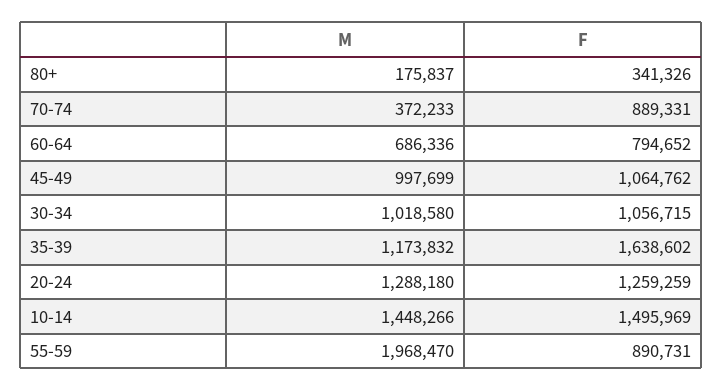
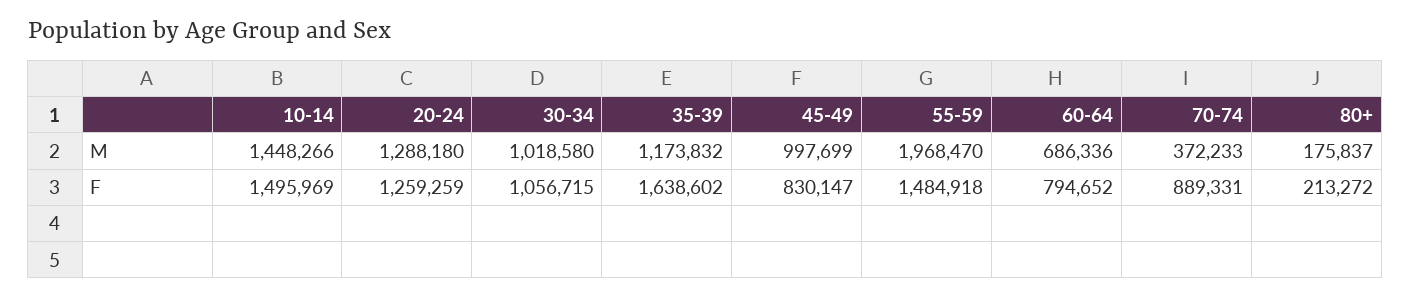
  {
    "M": {
      "80+": 175837,
      "70-74": 372233,
      "60-64": 686336,
      "45-49": 997699,
      "30-34": 1018580,
      "35-39": 1173832,
      "20-24": 1288180,
      "10-14": 1448266,
      "55-59": 1968470
    },
    "F": {
-     "80+": 341326,
+     "80+": 213272,
      "70-74": 889331,
      "60-64": 794652,
-     "45-49": 1064762,
+     "45-49": 830147,
      "30-34": 1056715,
      "35-39": 1638602,
      "20-24": 1259259,
      "10-14": 1495969,
-     "55-59": 890731
+     "55-59": 1484918
    }
  }

